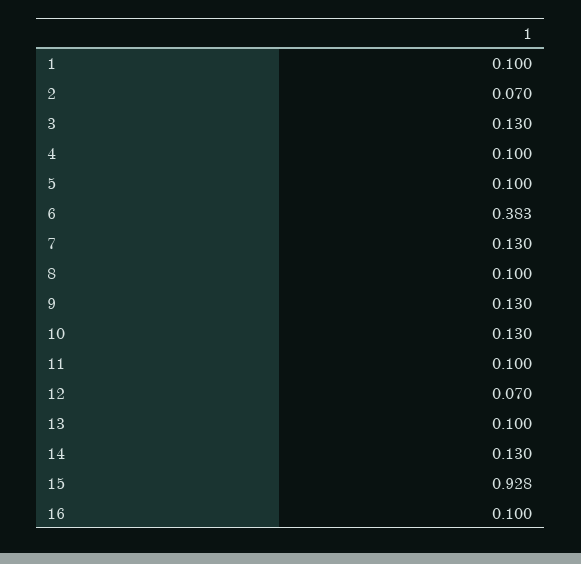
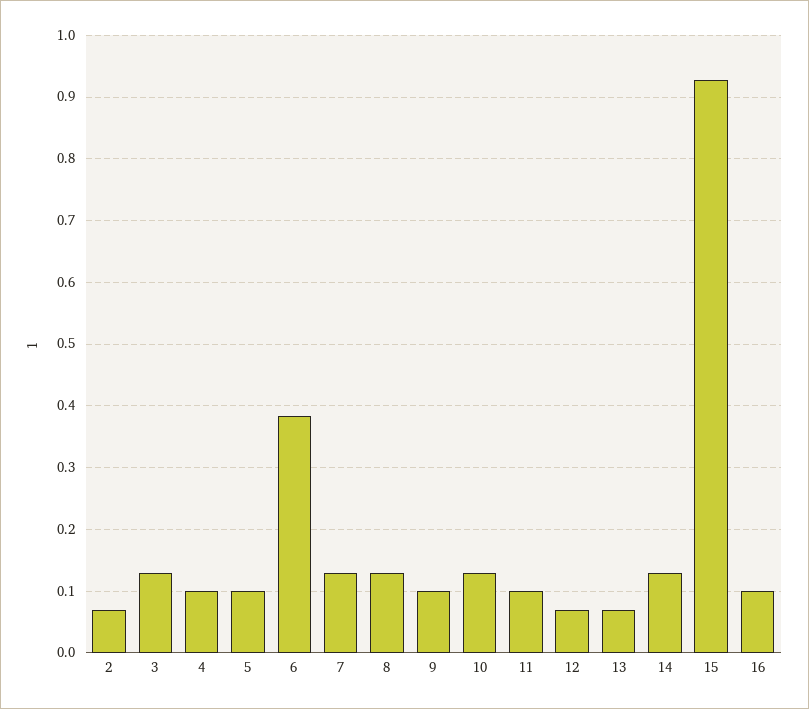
  {
-   "1": 0.1,
    "2": 0.07,
    "3": 0.13,
    "4": 0.1,
    "5": 0.1,
    "6": 0.383,
    "7": 0.13,
-   "8": 0.1,
+   "8": 0.13,
-   "9": 0.13,
+   "9": 0.1,
    "10": 0.13,
    "11": 0.1,
    "12": 0.07,
-   "13": 0.1,
+   "13": 0.07,
    "14": 0.13,
    "15": 0.928,
    "16": 0.1
  }

